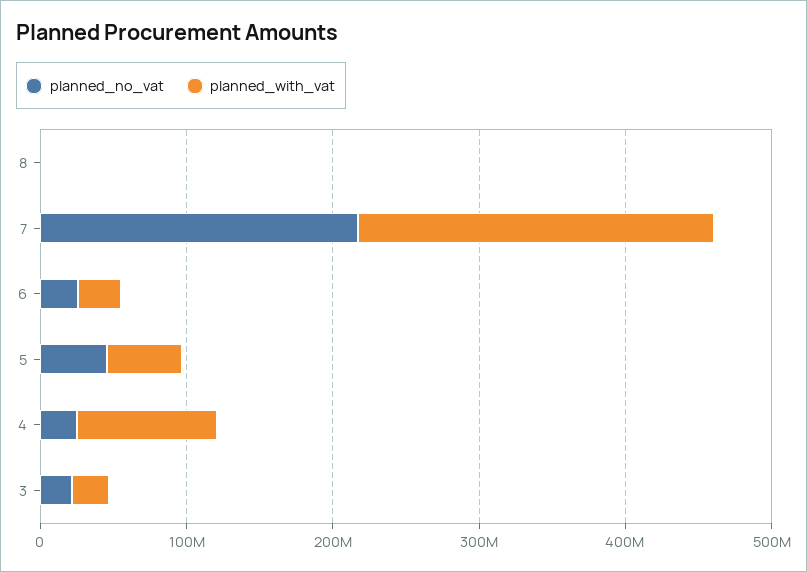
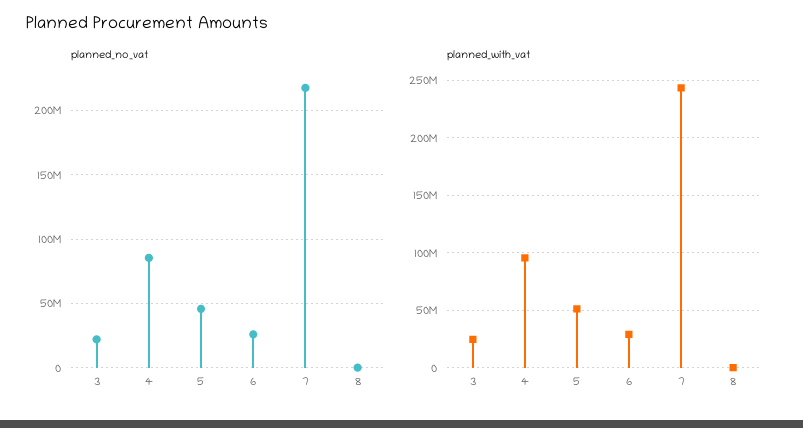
  {
    "planned_no_vat": {
      "8": 0,
      "7": 215000000,
      "6": 25000000,
      "5": 45000000,
-     "4": 20000000,
+     "4": 85000000,
      "3": 20000000
    },
    "planned_with_vat": {
      "8": 0,
      "7": 240000000,
      "6": 30000000,
      "5": 50000000,
      "4": 100000000,
      "3": 20000000
    }
  }

